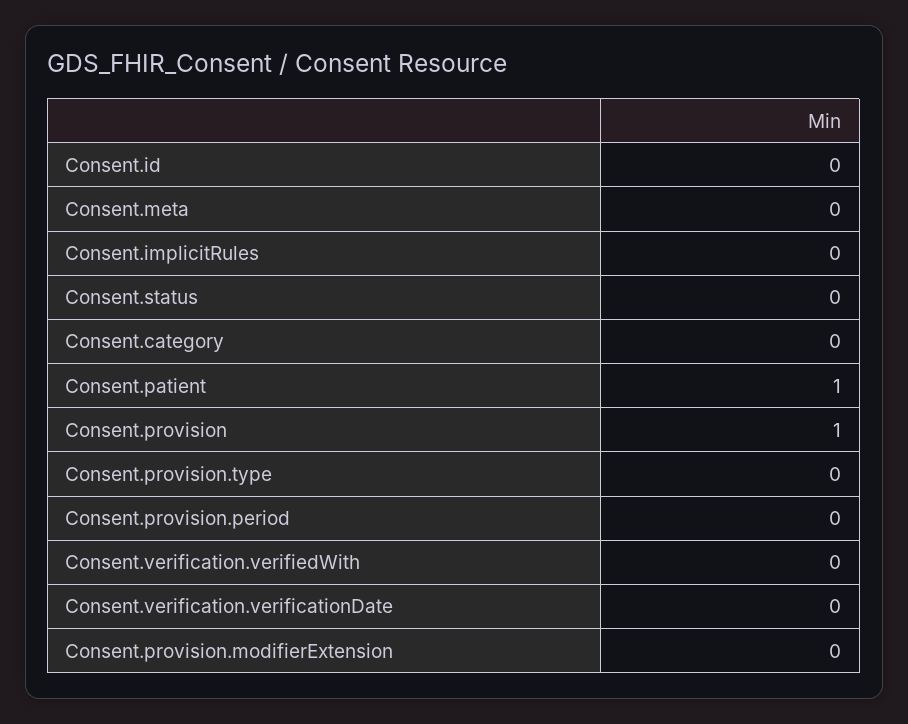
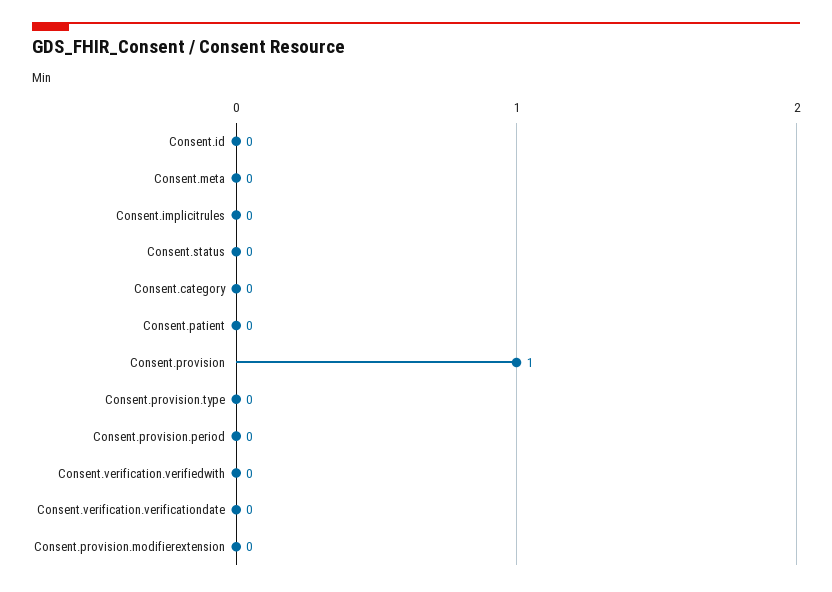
  {
    "Consent.id": 0,
    "Consent.meta": 0,
    "Consent.implicitRules": 0,
    "Consent.status": 0,
    "Consent.category": 0,
-   "Consent.patient": 1,
+   "Consent.patient": 0,
    "Consent.provision": 1,
    "Consent.provision.type": 0,
    "Consent.provision.period": 0,
    "Consent.verification.verifiedWith": 0,
    "Consent.verification.verificationDate": 0,
    "Consent.provision.modifierExtension": 0
  }

